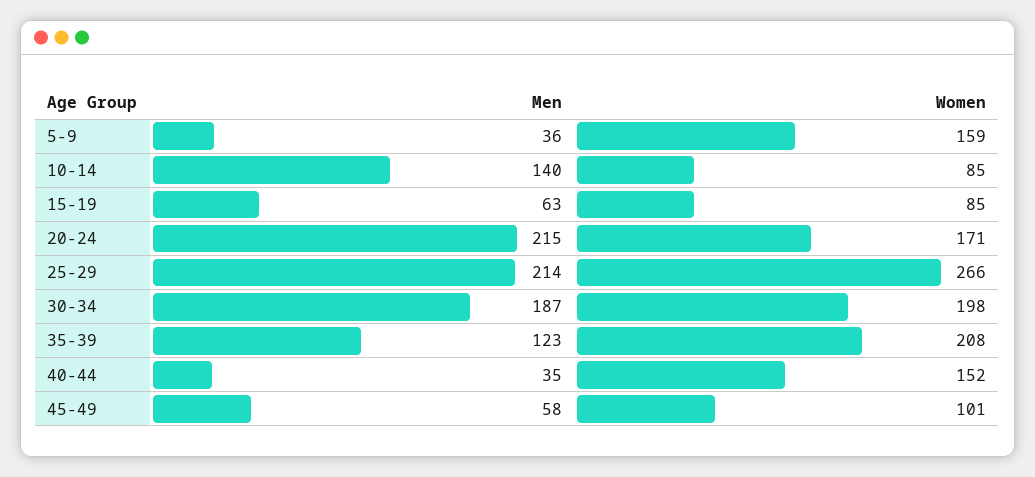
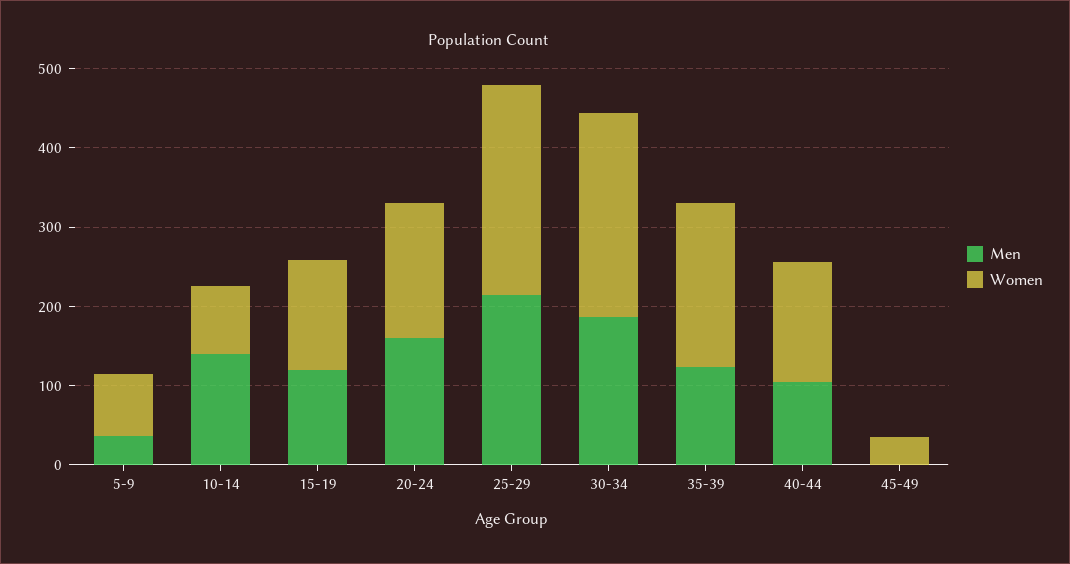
  {
    "Men": {
      "5-9": 36,
      "10-14": 140,
-     "15-19": 63,
+     "15-19": 120,
-     "20-24": 215,
+     "20-24": 160,
      "25-29": 214,
      "30-34": 187,
      "35-39": 123,
-     "40-44": 35,
+     "40-44": 100,
-     "45-49": 58
+     "45-49": 0
    },
    "Women": {
-     "5-9": 159,
+     "5-9": 80,
      "10-14": 85,
-     "15-19": 85,
+     "15-19": 140,
      "20-24": 171,
      "25-29": 266,
-     "30-34": 198,
+     "30-34": 260,
      "35-39": 208,
      "40-44": 152,
-     "45-49": 101
+     "45-49": 40
    }
  }

